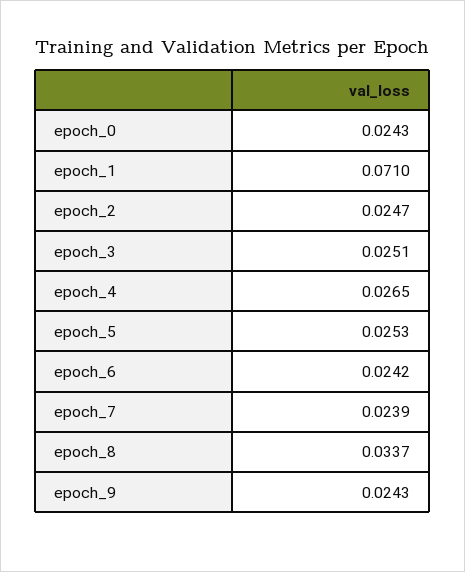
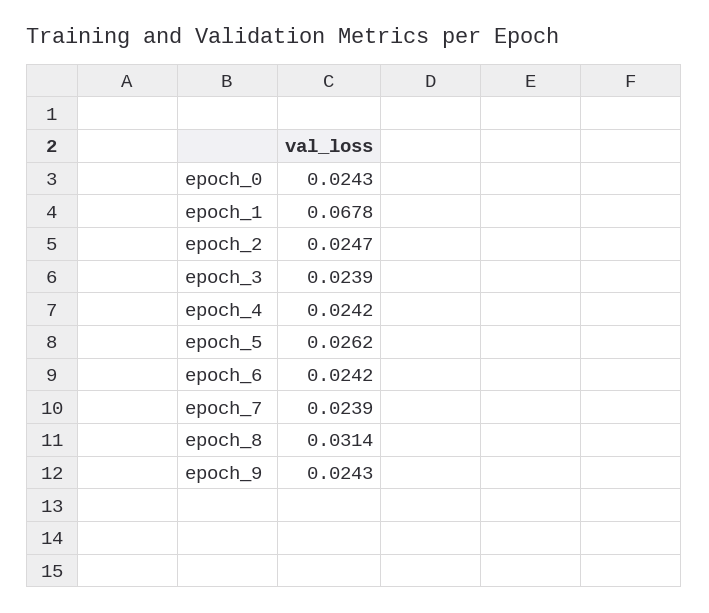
  {
    "epoch_0": 0.0243,
-   "epoch_1": 0.071,
+   "epoch_1": 0.0678,
    "epoch_2": 0.0247,
-   "epoch_3": 0.0251,
+   "epoch_3": 0.0239,
-   "epoch_4": 0.0265,
+   "epoch_4": 0.0242,
-   "epoch_5": 0.0253,
+   "epoch_5": 0.0262,
    "epoch_6": 0.0242,
    "epoch_7": 0.0239,
-   "epoch_8": 0.0337,
+   "epoch_8": 0.0314,
    "epoch_9": 0.0243
  }

